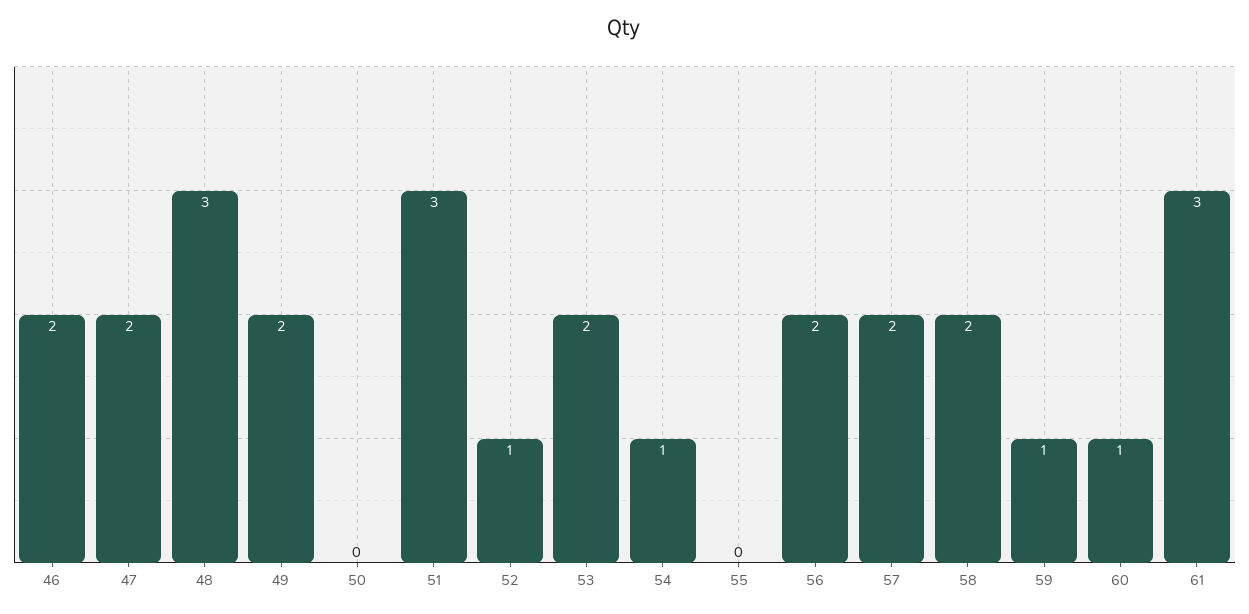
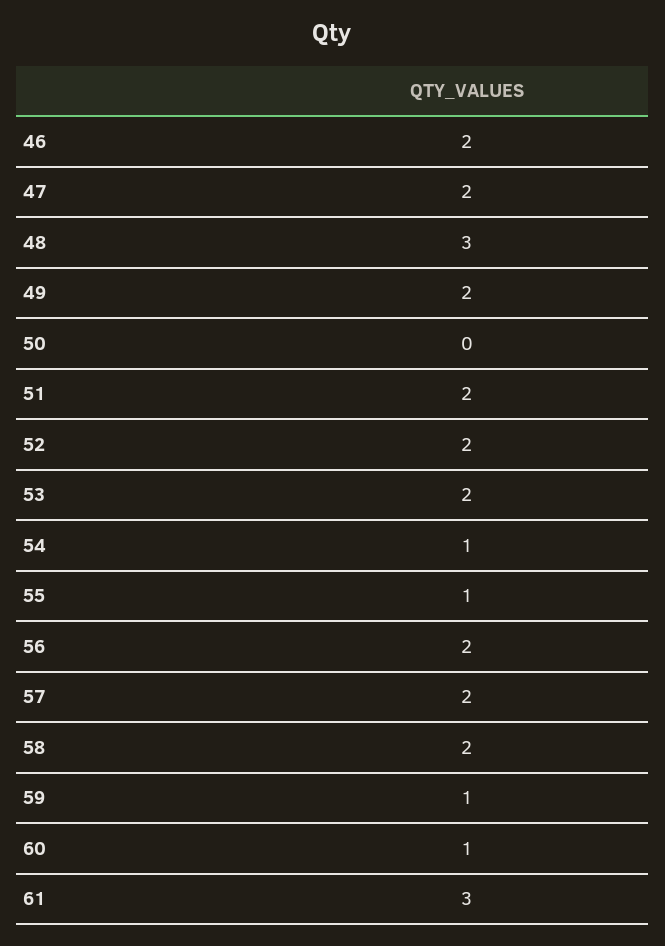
  {
    "46": 2,
    "47": 2,
    "48": 3,
    "49": 2,
    "50": 0,
-   "51": 3,
+   "51": 2,
-   "52": 1,
+   "52": 2,
    "53": 2,
    "54": 1,
-   "55": 0,
+   "55": 1,
    "56": 2,
    "57": 2,
    "58": 2,
    "59": 1,
    "60": 1,
    "61": 3
  }

